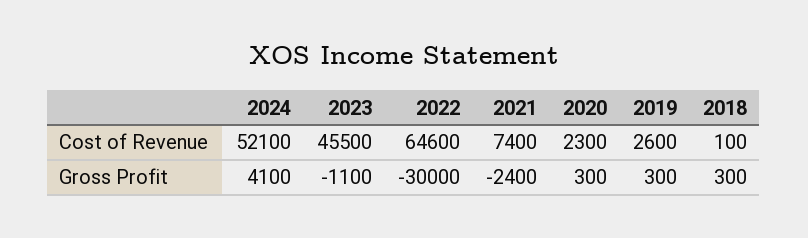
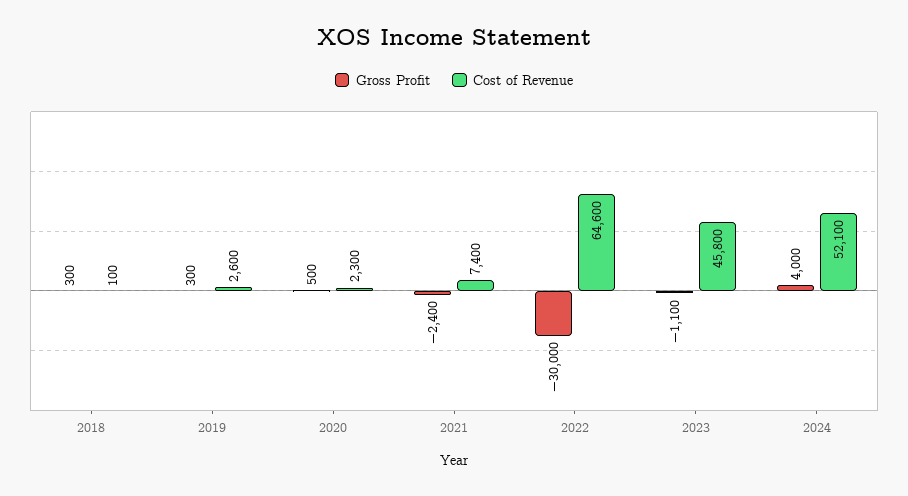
  {
    "Cost of Revenue": {
      "2024": 52100,
-     "2023": 45500,
+     "2023": 45800,
      "2022": 64600,
      "2021": 7400,
      "2020": 2300,
      "2019": 2600,
      "2018": 100
    },
    "Gross Profit": {
-     "2024": 4100,
+     "2024": 4000,
      "2023": -1100,
      "2022": -30000,
      "2021": -2400,
-     "2020": 300,
+     "2020": 500,
      "2019": 300,
      "2018": 300
    }
  }

